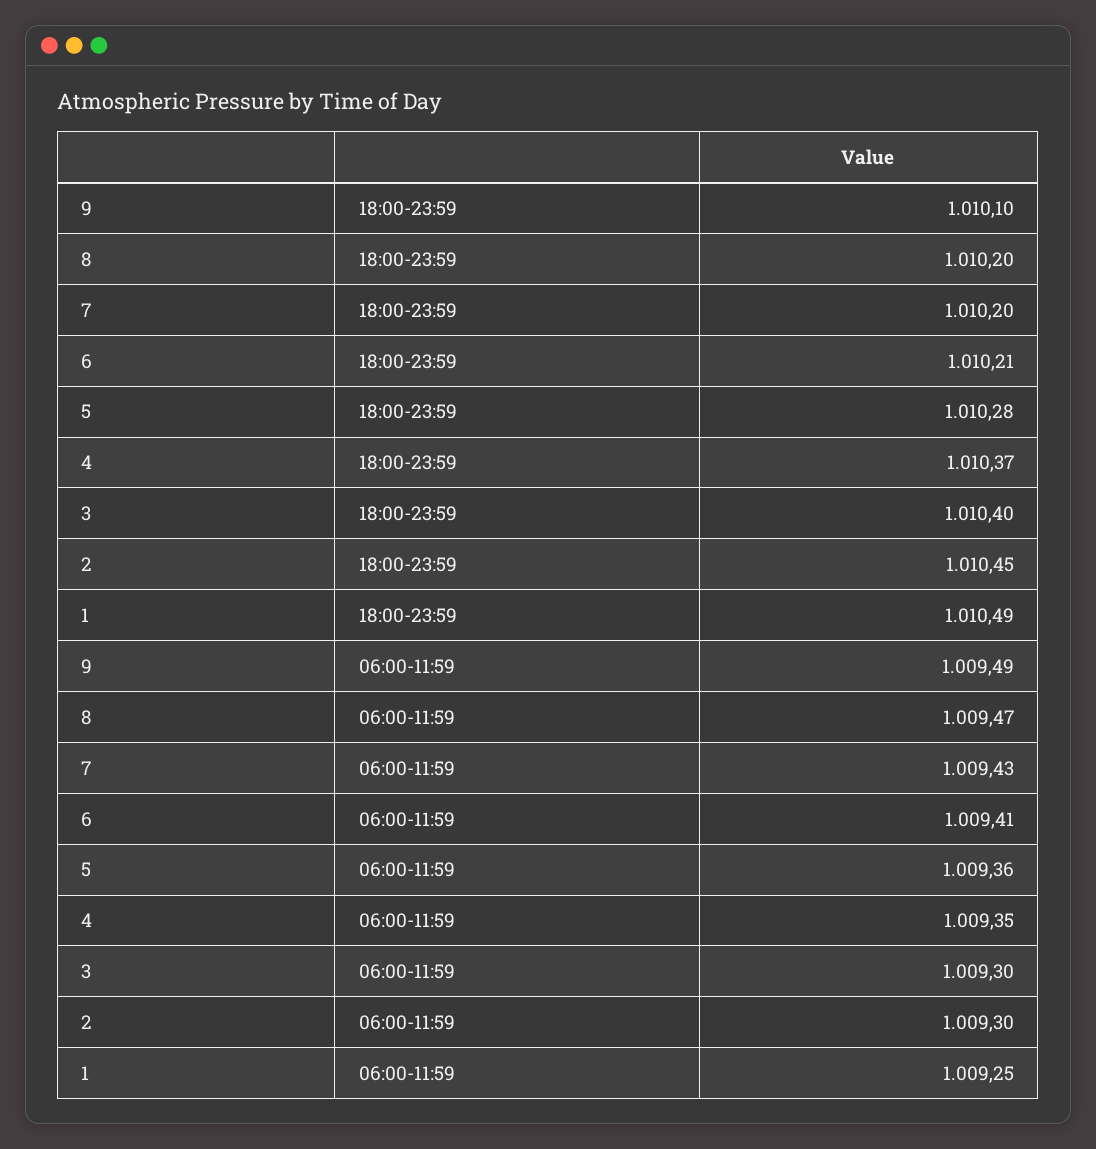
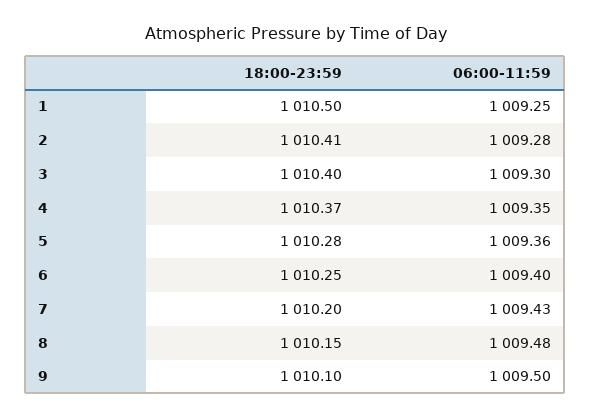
  {
    "9": {
      "18:00-23:59": 1010.1,
-     "06:00-11:59": 1009.49
+     "06:00-11:59": 1009.5
    },
    "8": {
-     "18:00-23:59": 1010.2,
+     "18:00-23:59": 1010.15,
-     "06:00-11:59": 1009.47
+     "06:00-11:59": 1009.48
    },
    "7": {
      "18:00-23:59": 1010.2,
      "06:00-11:59": 1009.43
    },
    "6": {
-     "18:00-23:59": 1010.21,
+     "18:00-23:59": 1010.25,
-     "06:00-11:59": 1009.41
+     "06:00-11:59": 1009.4
    },
    "5": {
      "18:00-23:59": 1010.28,
      "06:00-11:59": 1009.36
    },
    "4": {
      "18:00-23:59": 1010.37,
      "06:00-11:59": 1009.35
    },
    "3": {
      "18:00-23:59": 1010.4,
      "06:00-11:59": 1009.3
    },
    "2": {
-     "18:00-23:59": 1010.45,
+     "18:00-23:59": 1010.41,
-     "06:00-11:59": 1009.3
+     "06:00-11:59": 1009.28
    },
    "1": {
-     "18:00-23:59": 1010.49,
+     "18:00-23:59": 1010.5,
      "06:00-11:59": 1009.25
    }
  }

